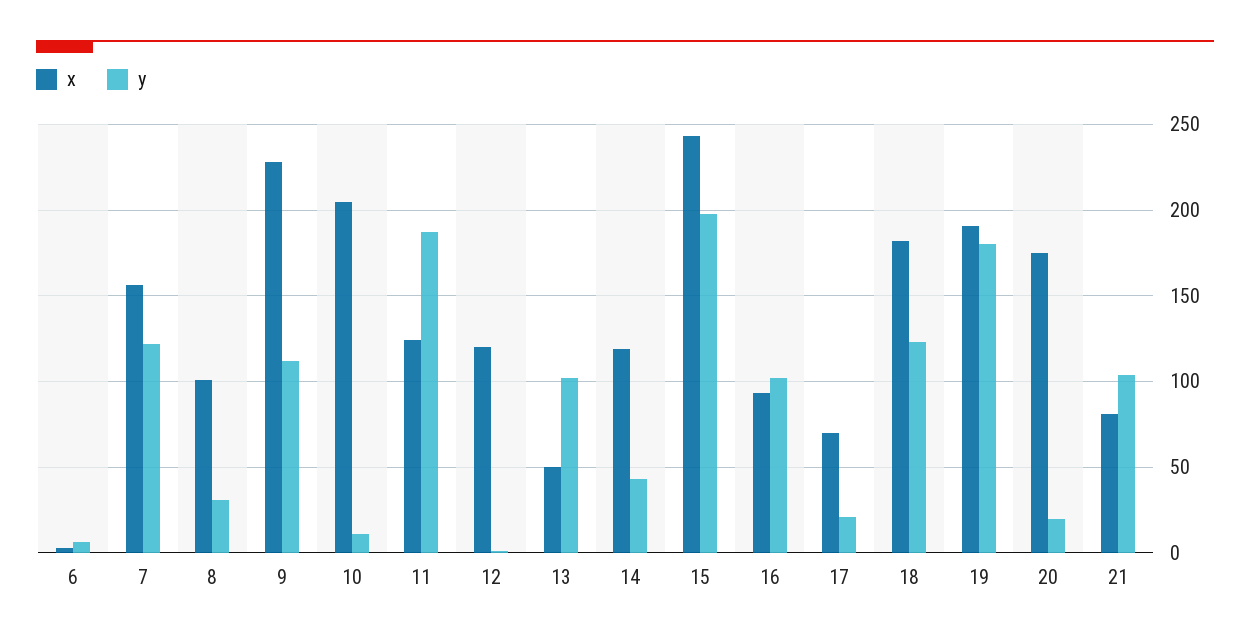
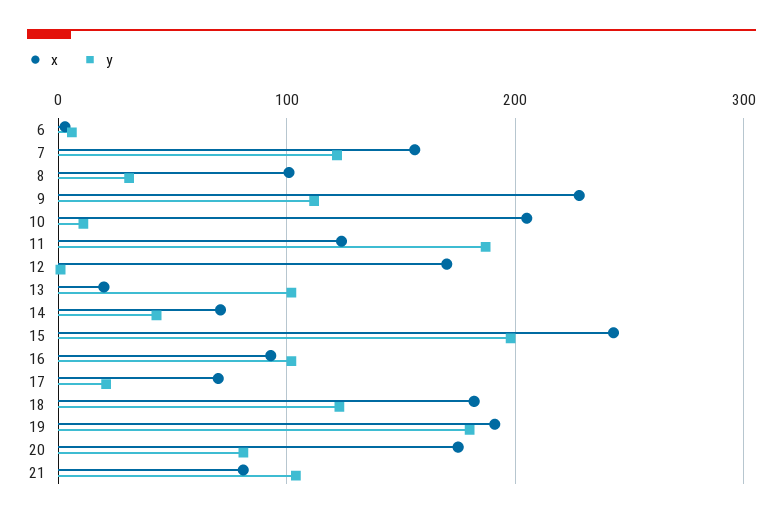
  {
    "x": {
      "6": 5,
      "7": 155,
      "8": 100,
      "9": 230,
      "10": 205,
      "11": 125,
-     "12": 120,
+     "12": 170,
-     "13": 50,
+     "13": 20,
-     "14": 120,
+     "14": 70,
      "15": 245,
      "16": 95,
      "17": 70,
      "18": 180,
      "19": 190,
      "20": 175,
      "21": 80
    },
    "y": {
      "6": 5,
      "7": 120,
      "8": 30,
      "9": 110,
      "10": 10,
      "11": 185,
      "12": 0,
      "13": 100,
      "14": 45,
      "15": 200,
      "16": 100,
      "17": 20,
      "18": 125,
      "19": 180,
-     "20": 20,
+     "20": 80,
      "21": 105
    }
  }

